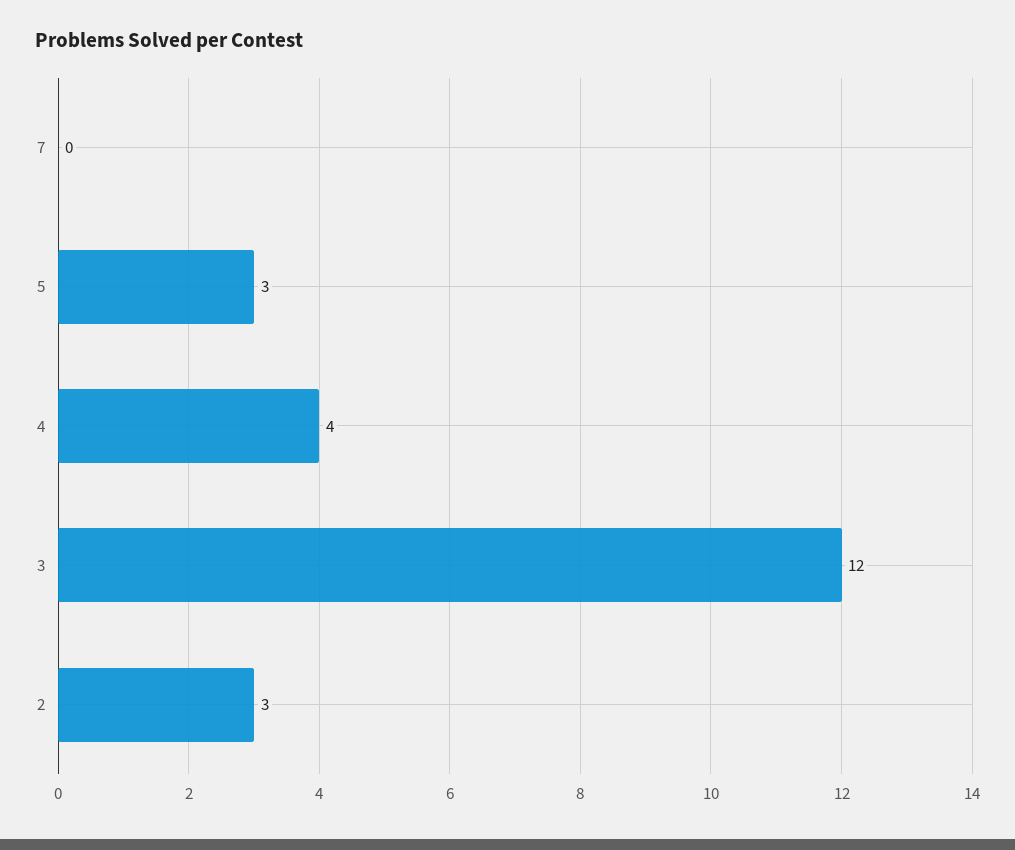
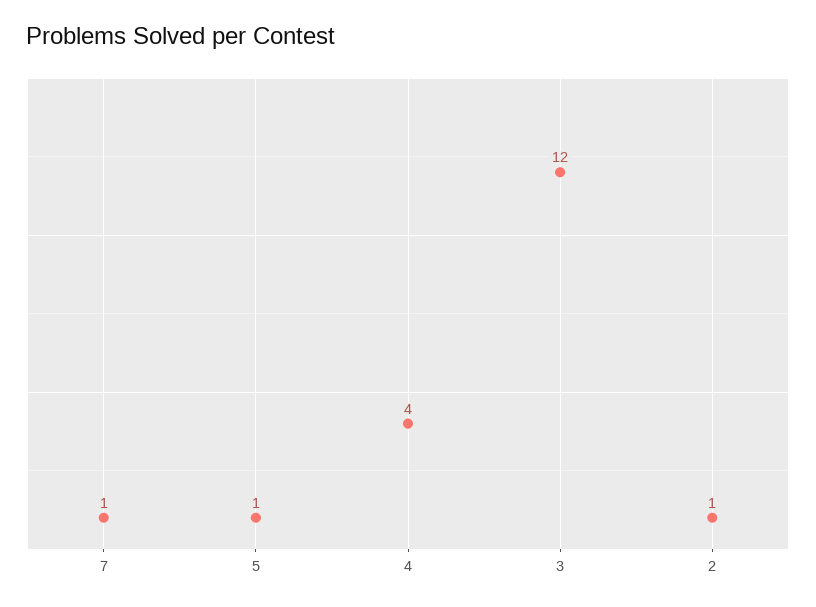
  {
-   "7": 0,
+   "7": 1,
-   "5": 3,
+   "5": 1,
    "4": 4,
    "3": 12,
-   "2": 3
+   "2": 1
  }

